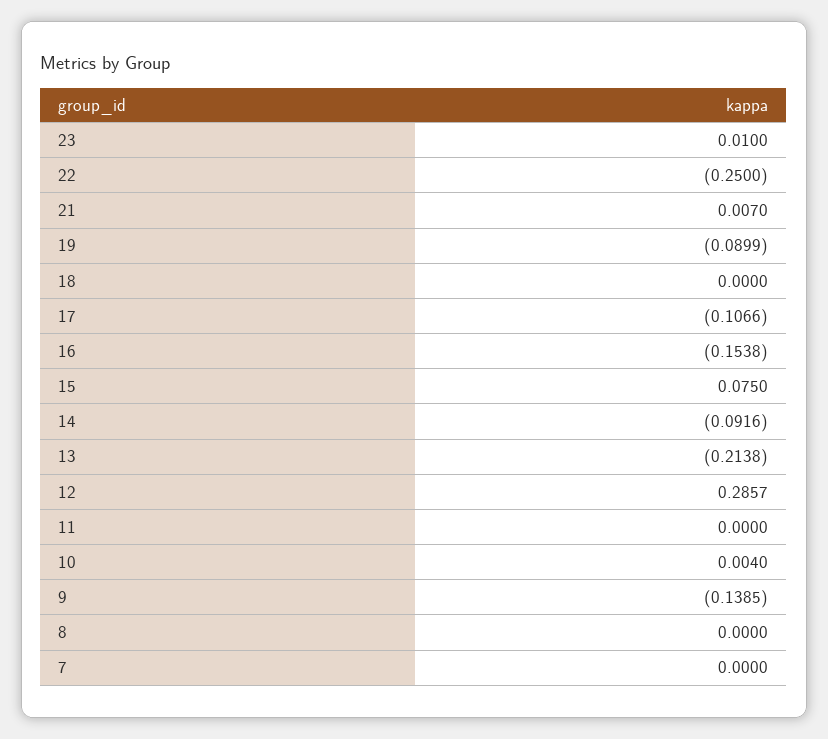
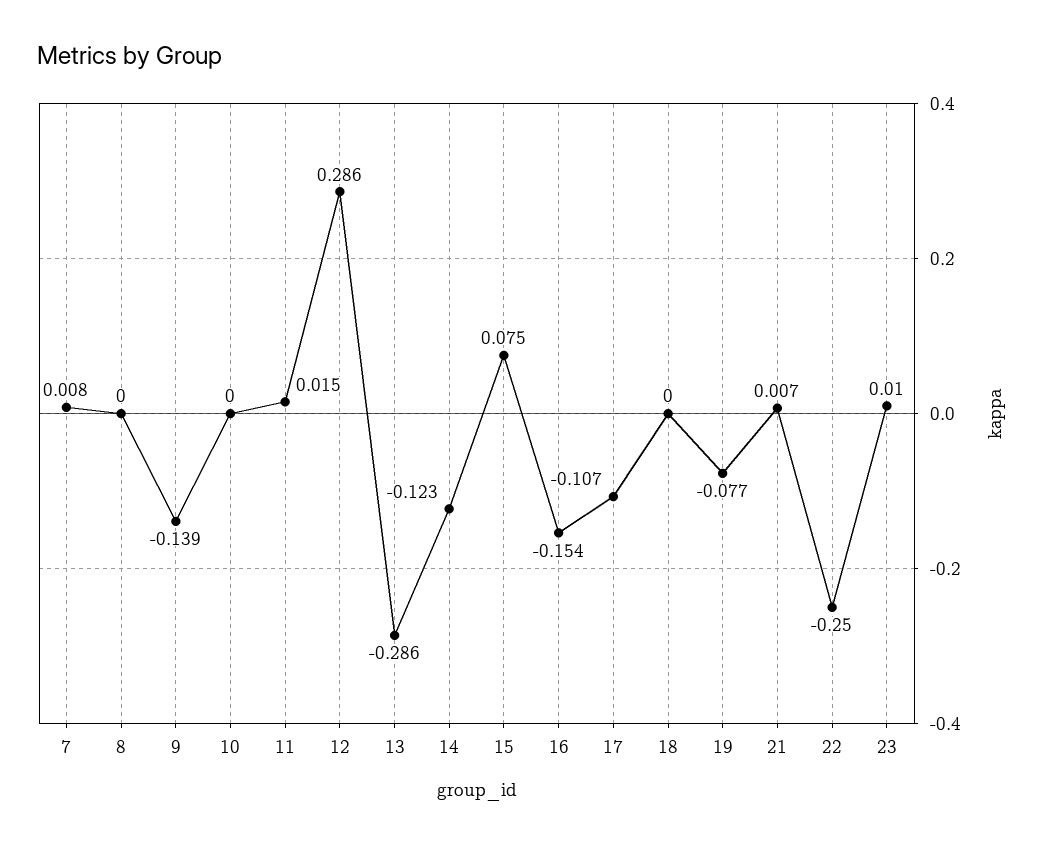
  {
    "23": 0.01,
    "22": -0.25,
    "21": 0.007,
-   "19": -0.0899,
+   "19": -0.077,
    "18": 0,
    "17": -0.1066,
    "16": -0.1538,
    "15": 0.075,
-   "14": -0.0916,
+   "14": -0.123,
-   "13": -0.2138,
+   "13": -0.286,
    "12": 0.2857,
-   "11": 0,
+   "11": 0.015,
-   "10": 0.004,
+   "10": 0,
    "9": -0.1385,
    "8": 0,
-   "7": 0
+   "7": 0.008
  }

